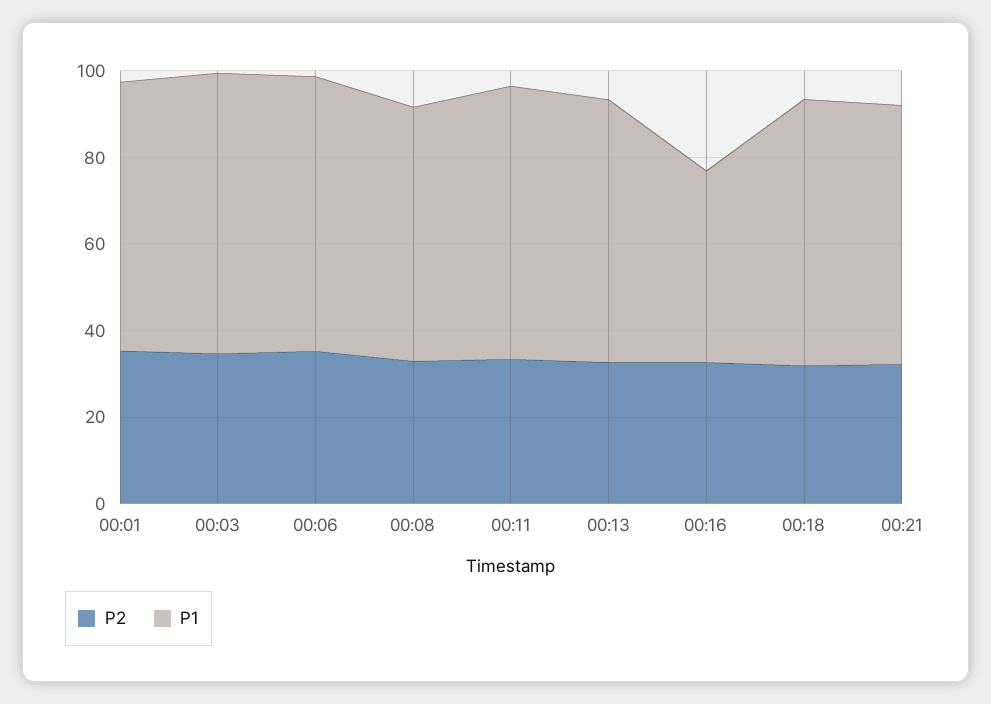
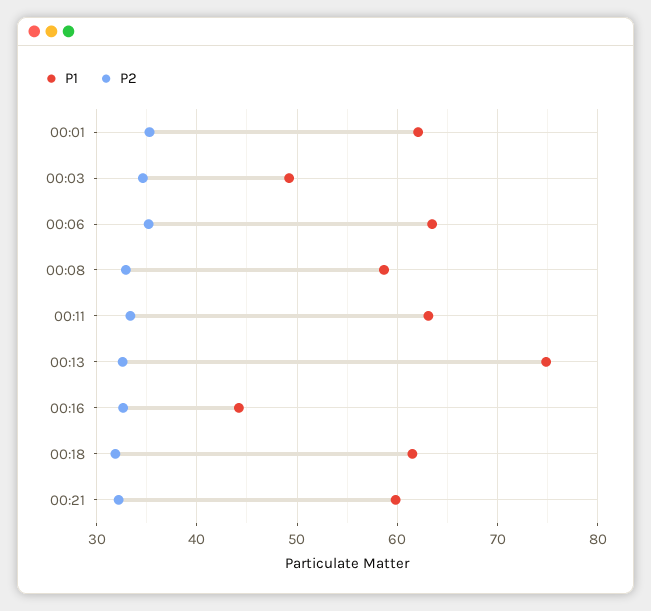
  {
    "P2": {
      "00:01": 35,
      "00:03": 35,
      "00:06": 35,
      "00:08": 33,
      "00:11": 33,
      "00:13": 33,
      "00:16": 33,
      "00:18": 32,
      "00:21": 32
    },
    "P1": {
      "00:01": 62,
-     "00:03": 65,
+     "00:03": 49,
      "00:06": 63,
      "00:08": 59,
      "00:11": 63,
-     "00:13": 60,
+     "00:13": 75,
      "00:16": 44,
      "00:18": 62,
      "00:21": 60
    }
  }

